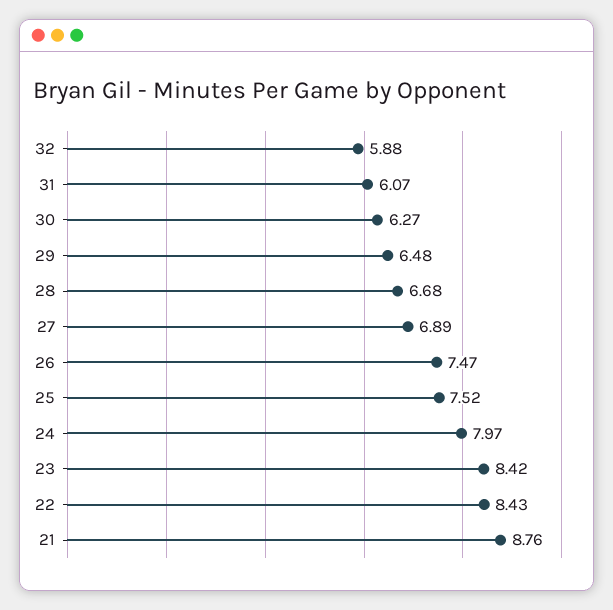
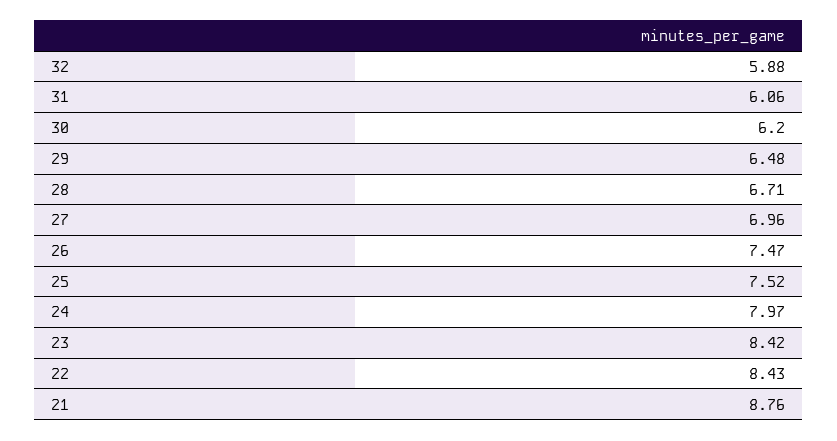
  {
    "32": 5.88,
-   "31": 6.07,
+   "31": 6.06,
-   "30": 6.27,
+   "30": 6.2,
    "29": 6.48,
-   "28": 6.68,
+   "28": 6.71,
-   "27": 6.89,
+   "27": 6.96,
    "26": 7.47,
    "25": 7.52,
    "24": 7.97,
    "23": 8.42,
    "22": 8.43,
    "21": 8.76
  }

